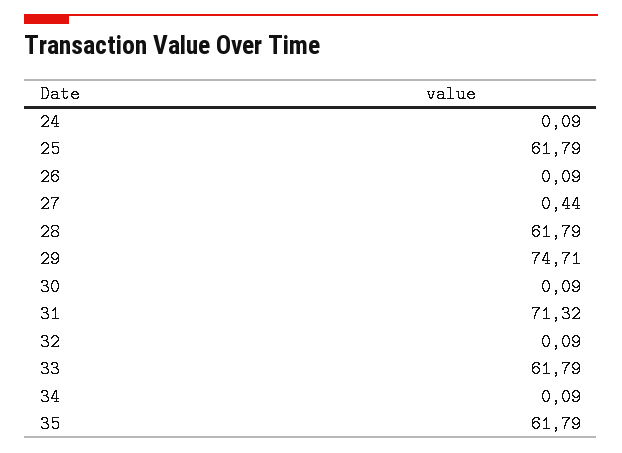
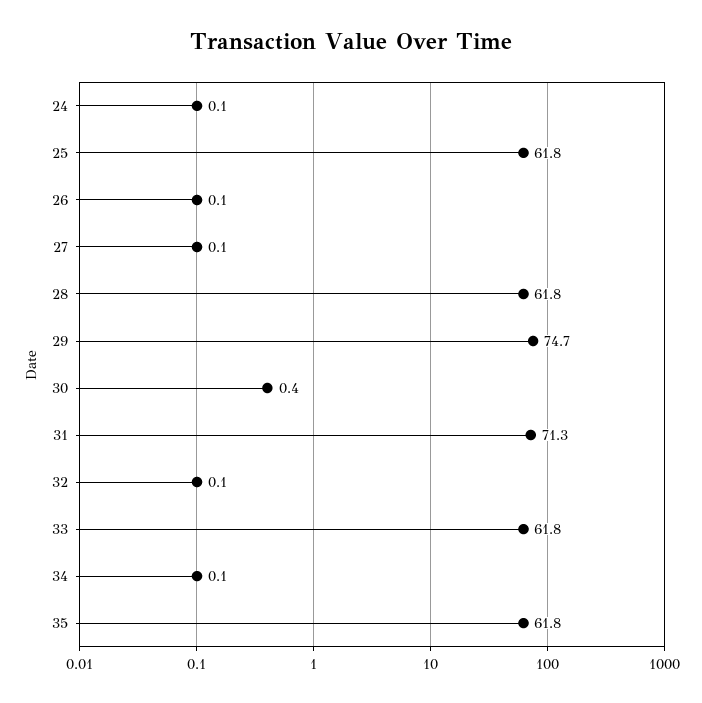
  {
    "24": 0.09,
    "25": 61.79,
    "26": 0.09,
-   "27": 0.44,
+   "27": 0.1,
    "28": 61.79,
    "29": 74.71,
-   "30": 0.09,
+   "30": 0.4,
    "31": 71.32,
    "32": 0.09,
    "33": 61.79,
    "34": 0.09,
    "35": 61.79
  }

